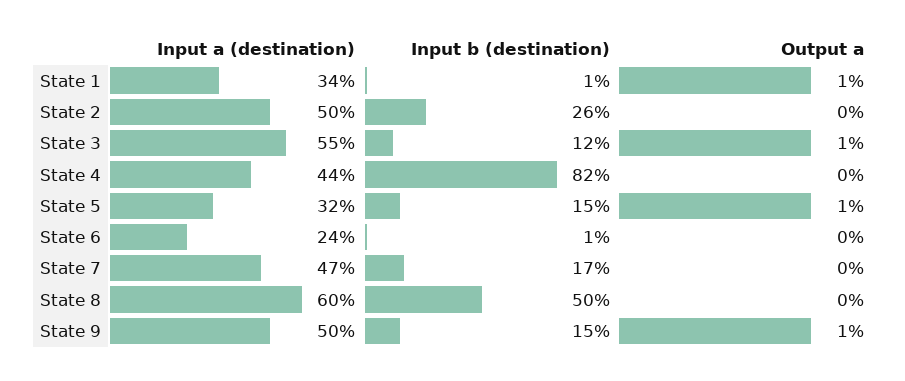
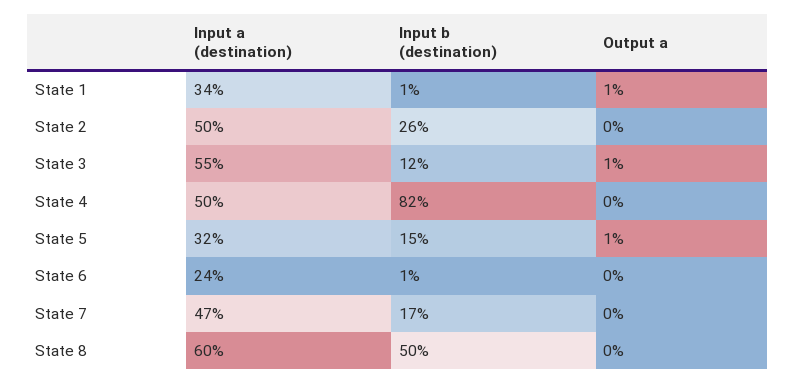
  {
    "Input a (destination)": {
      "State 1": 34,
      "State 2": 50,
      "State 3": 55,
-     "State 4": 44,
+     "State 4": 50,
      "State 5": 32,
      "State 6": 24,
      "State 7": 47,
-     "State 8": 60,
+     "State 8": 60
-     "State 9": 50
    },
    "Input b (destination)": {
      "State 1": 1,
      "State 2": 26,
      "State 3": 12,
      "State 4": 82,
      "State 5": 15,
      "State 6": 1,
      "State 7": 17,
-     "State 8": 50,
+     "State 8": 50
-     "State 9": 15
    },
    "Output a": {
      "State 1": 1,
      "State 2": 0,
      "State 3": 1,
      "State 4": 0,
      "State 5": 1,
      "State 6": 0,
      "State 7": 0,
-     "State 8": 0,
+     "State 8": 0
-     "State 9": 1
    }
  }

